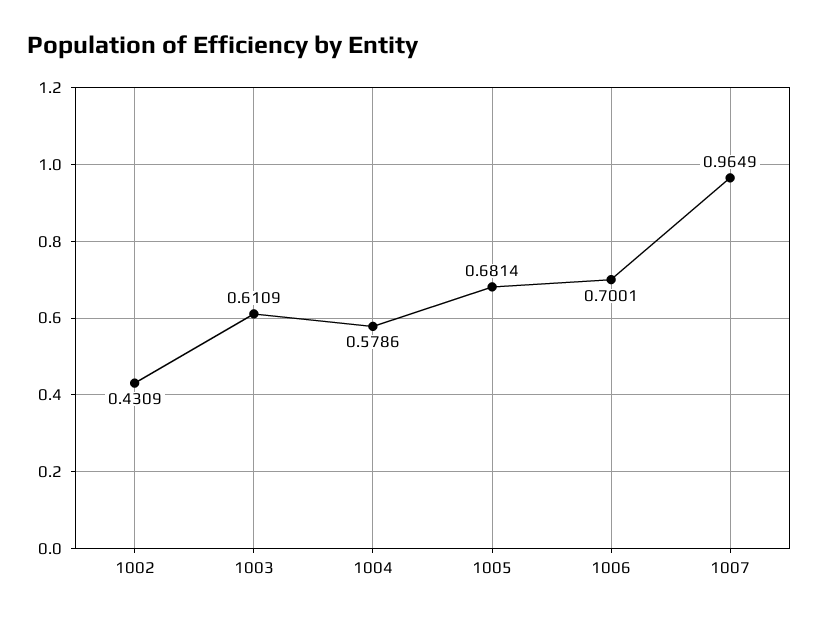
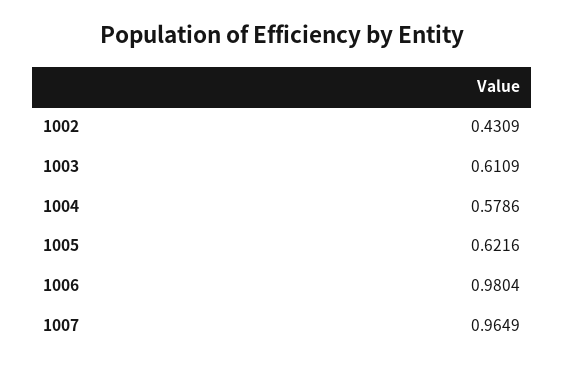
  {
    "1002": 0.4309,
    "1003": 0.6109,
    "1004": 0.5786,
-   "1005": 0.6814,
+   "1005": 0.6216,
-   "1006": 0.7001,
+   "1006": 0.9804,
    "1007": 0.9649
  }

